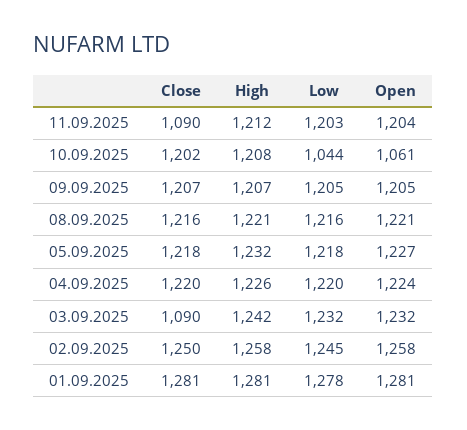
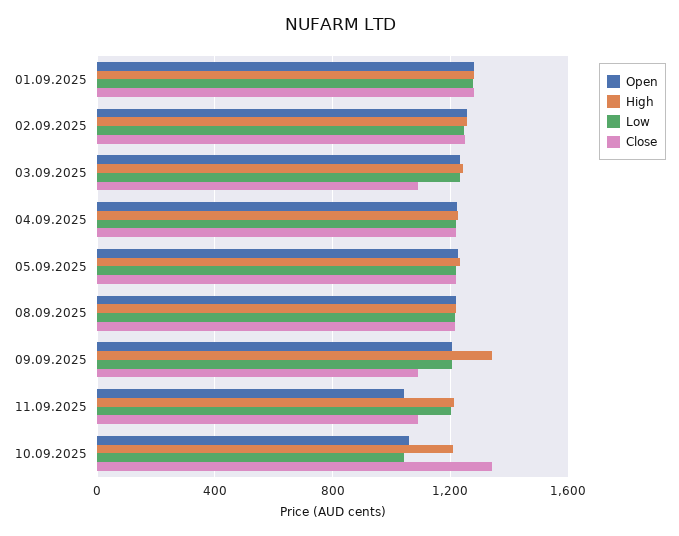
  {
    "Close": {
      "11.09.2025": 1090,
-     "10.09.2025": 1202,
+     "10.09.2025": 1350,
-     "09.09.2025": 1207,
+     "09.09.2025": 1100,
      "08.09.2025": 1216,
      "05.09.2025": 1218,
      "04.09.2025": 1220,
      "03.09.2025": 1090,
      "02.09.2025": 1250,
      "01.09.2025": 1281
    },
    "High": {
      "11.09.2025": 1212,
      "10.09.2025": 1208,
-     "09.09.2025": 1207,
+     "09.09.2025": 1350,
      "08.09.2025": 1221,
      "05.09.2025": 1232,
      "04.09.2025": 1226,
      "03.09.2025": 1242,
      "02.09.2025": 1258,
      "01.09.2025": 1281
    },
    "Low": {
      "11.09.2025": 1203,
      "10.09.2025": 1044,
      "09.09.2025": 1205,
      "08.09.2025": 1216,
      "05.09.2025": 1218,
      "04.09.2025": 1220,
      "03.09.2025": 1232,
      "02.09.2025": 1245,
      "01.09.2025": 1278
    },
    "Open": {
-     "11.09.2025": 1204,
+     "11.09.2025": 1050,
      "10.09.2025": 1061,
      "09.09.2025": 1205,
      "08.09.2025": 1221,
      "05.09.2025": 1227,
      "04.09.2025": 1224,
      "03.09.2025": 1232,
      "02.09.2025": 1258,
      "01.09.2025": 1281
    }
  }

